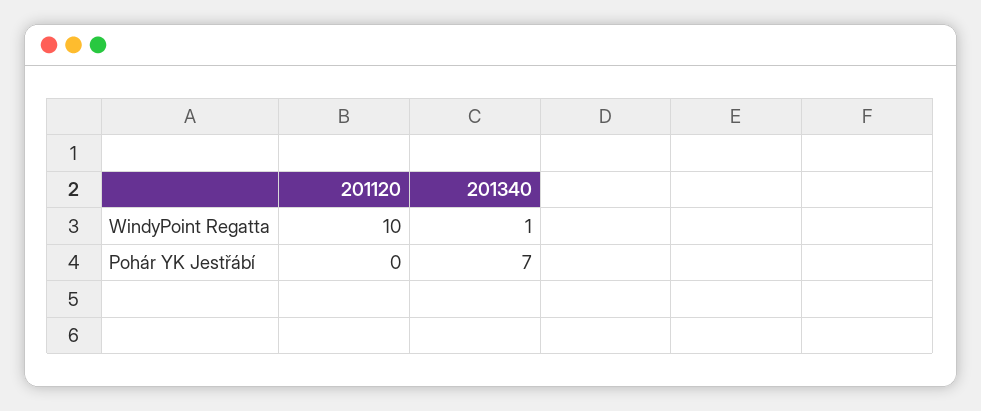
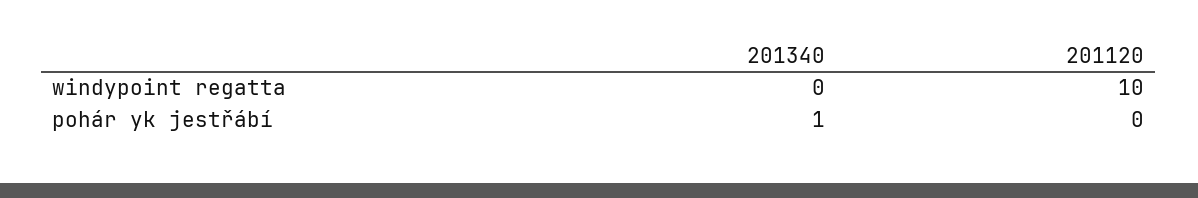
  {
    "201120": {
      "WindyPoint Regatta": 10,
      "Pohár YK Jestřábí": 0
    },
    "201340": {
-     "WindyPoint Regatta": 1,
+     "WindyPoint Regatta": 0,
-     "Pohár YK Jestřábí": 7
+     "Pohár YK Jestřábí": 1
    }
  }

